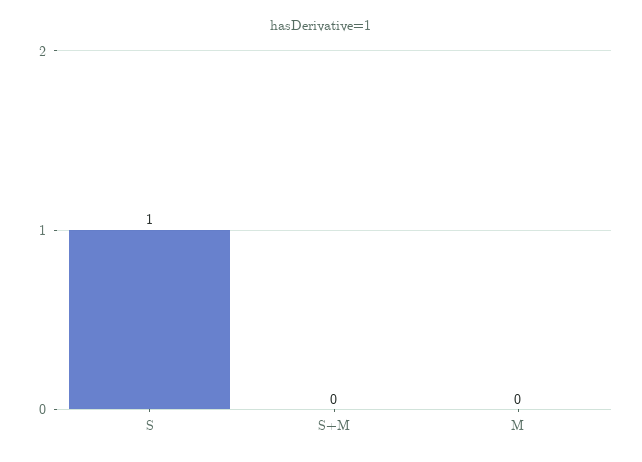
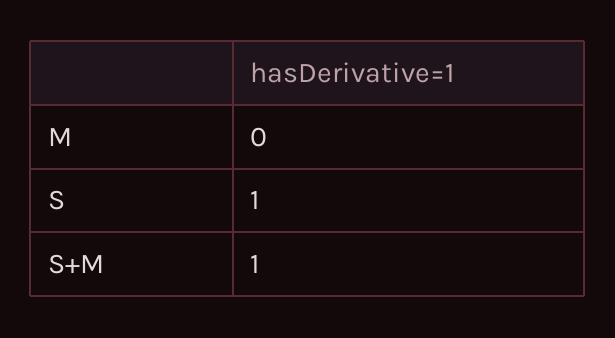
  {
    "S": 1,
-   "S+M": 0,
+   "S+M": 1,
    "M": 0
  }

